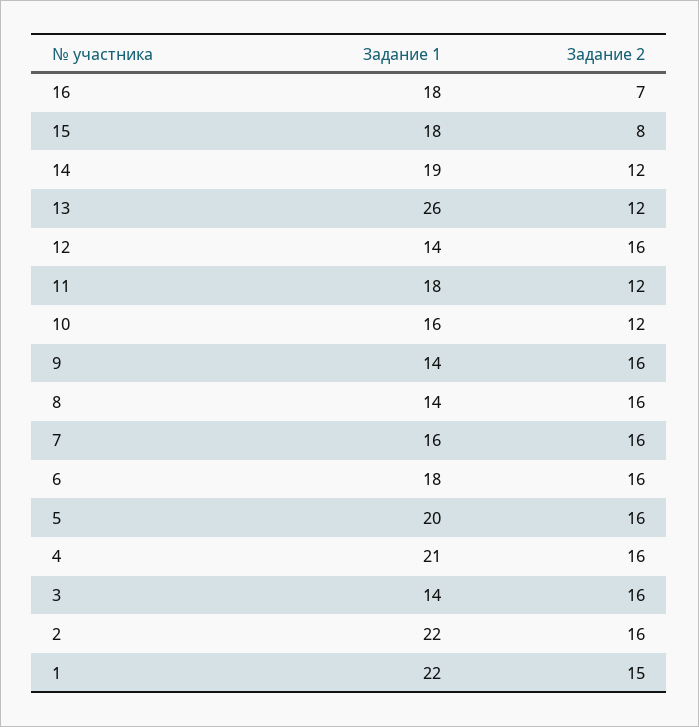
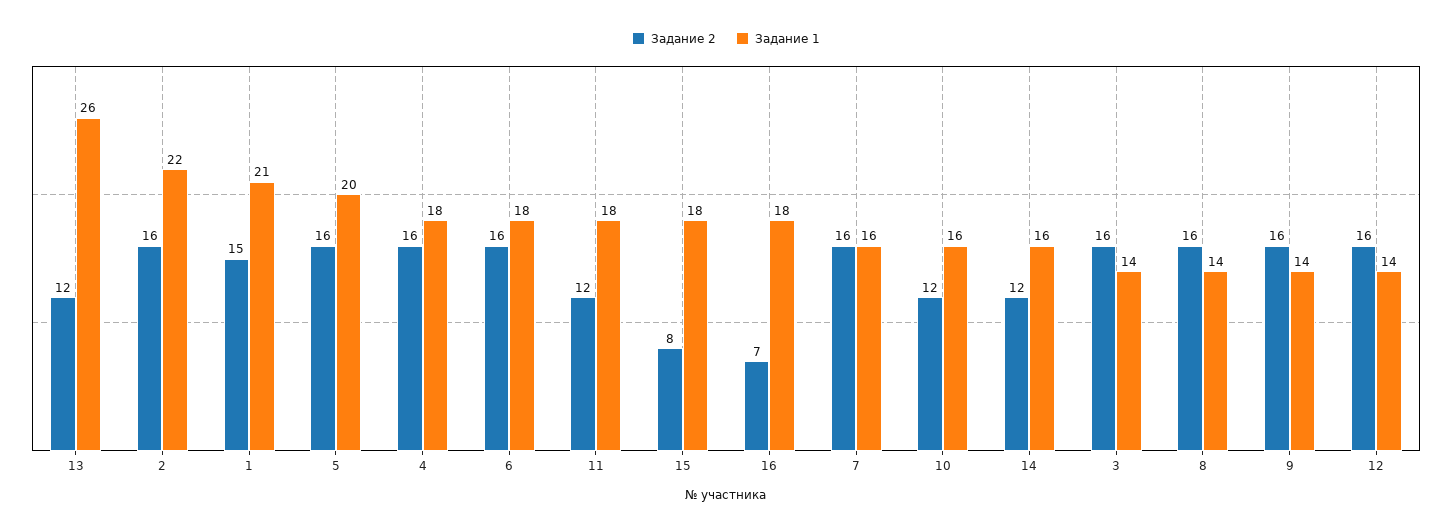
  {
    "Задание 1": {
      "16": 18,
      "15": 18,
-     "14": 19,
+     "14": 16,
      "13": 26,
      "12": 14,
      "11": 18,
      "10": 16,
      "9": 14,
      "8": 14,
      "7": 16,
      "6": 18,
      "5": 20,
-     "4": 21,
+     "4": 18,
      "3": 14,
      "2": 22,
-     "1": 22
+     "1": 21
    },
    "Задание 2": {
      "16": 7,
      "15": 8,
      "14": 12,
      "13": 12,
      "12": 16,
      "11": 12,
      "10": 12,
      "9": 16,
      "8": 16,
      "7": 16,
      "6": 16,
      "5": 16,
      "4": 16,
      "3": 16,
      "2": 16,
      "1": 15
    }
  }

